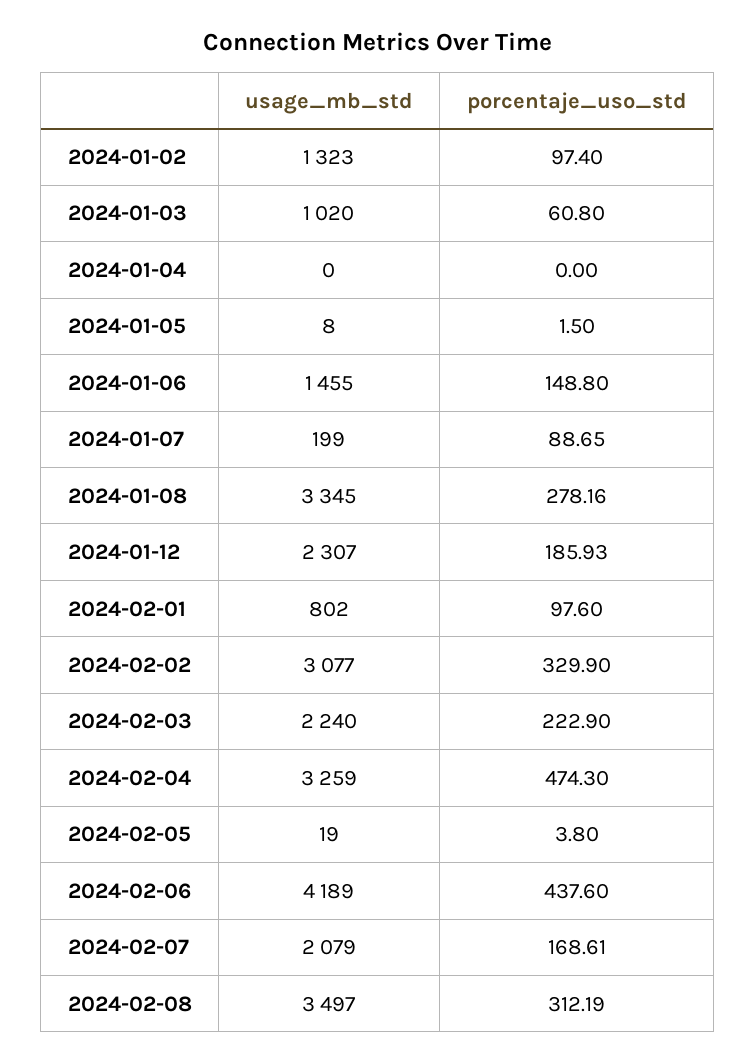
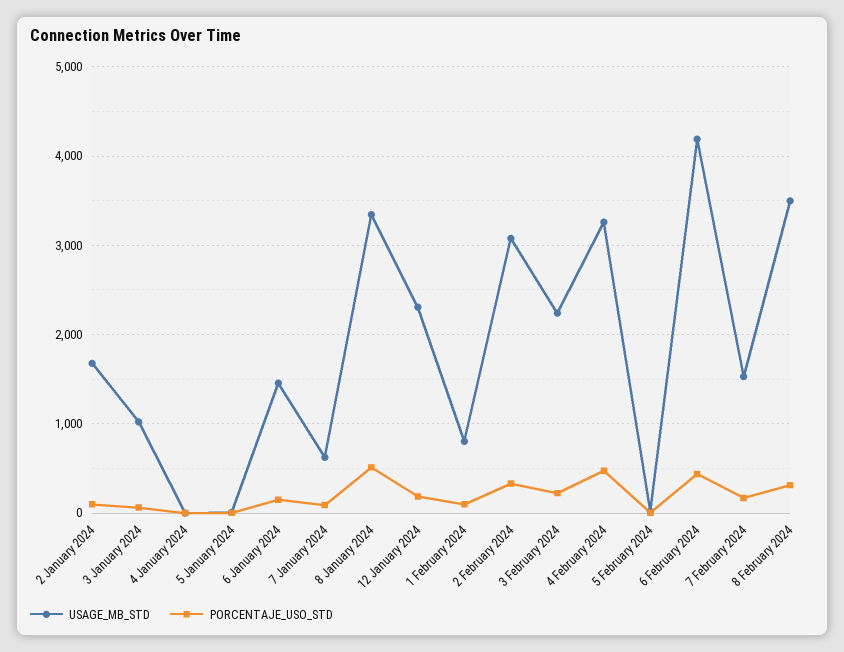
  {
    "usage_mb_std": {
-     "2024-01-02": 1323,
+     "2024-01-02": 1700,
      "2024-01-03": 1020,
      "2024-01-04": 0,
      "2024-01-05": 8,
      "2024-01-06": 1455,
-     "2024-01-07": 199,
+     "2024-01-07": 600,
      "2024-01-08": 3345,
      "2024-01-12": 2307,
      "2024-02-01": 802,
      "2024-02-02": 3077,
      "2024-02-03": 2240,
      "2024-02-04": 3259,
      "2024-02-05": 19,
      "2024-02-06": 4189,
-     "2024-02-07": 2079,
+     "2024-02-07": 1500,
      "2024-02-08": 3497
    },
    "porcentaje_uso_std": {
      "2024-01-02": 97.4,
      "2024-01-03": 60.8,
      "2024-01-04": 0,
      "2024-01-05": 1.5,
      "2024-01-06": 148.8,
      "2024-01-07": 88.65,
-     "2024-01-08": 278.16,
+     "2024-01-08": 500,
      "2024-01-12": 185.93,
      "2024-02-01": 97.6,
      "2024-02-02": 329.9,
      "2024-02-03": 222.9,
      "2024-02-04": 474.3,
      "2024-02-05": 3.8,
      "2024-02-06": 437.6,
      "2024-02-07": 168.61,
      "2024-02-08": 312.19
    }
  }

